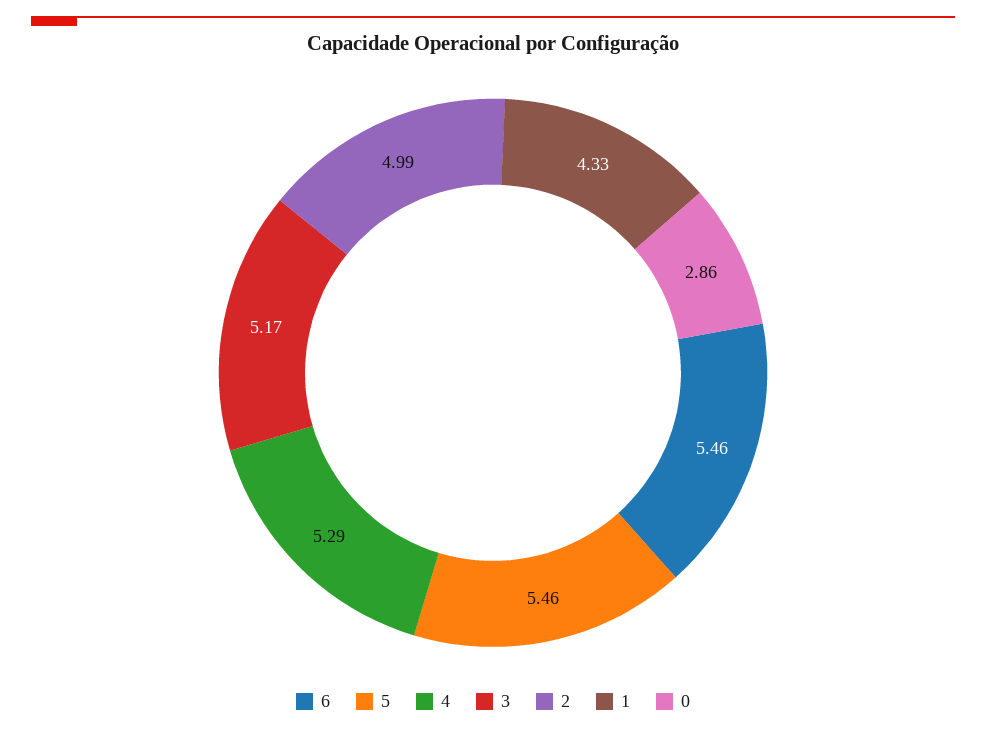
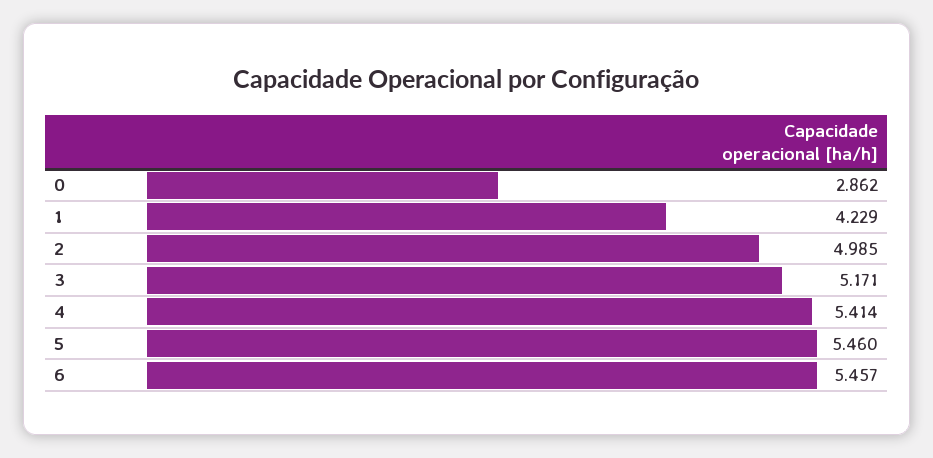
  {
    "6": 5.457,
    "5": 5.46,
-   "4": 5.29,
+   "4": 5.414,
    "3": 5.171,
    "2": 4.985,
-   "1": 4.33,
+   "1": 4.229,
    "0": 2.862
  }

